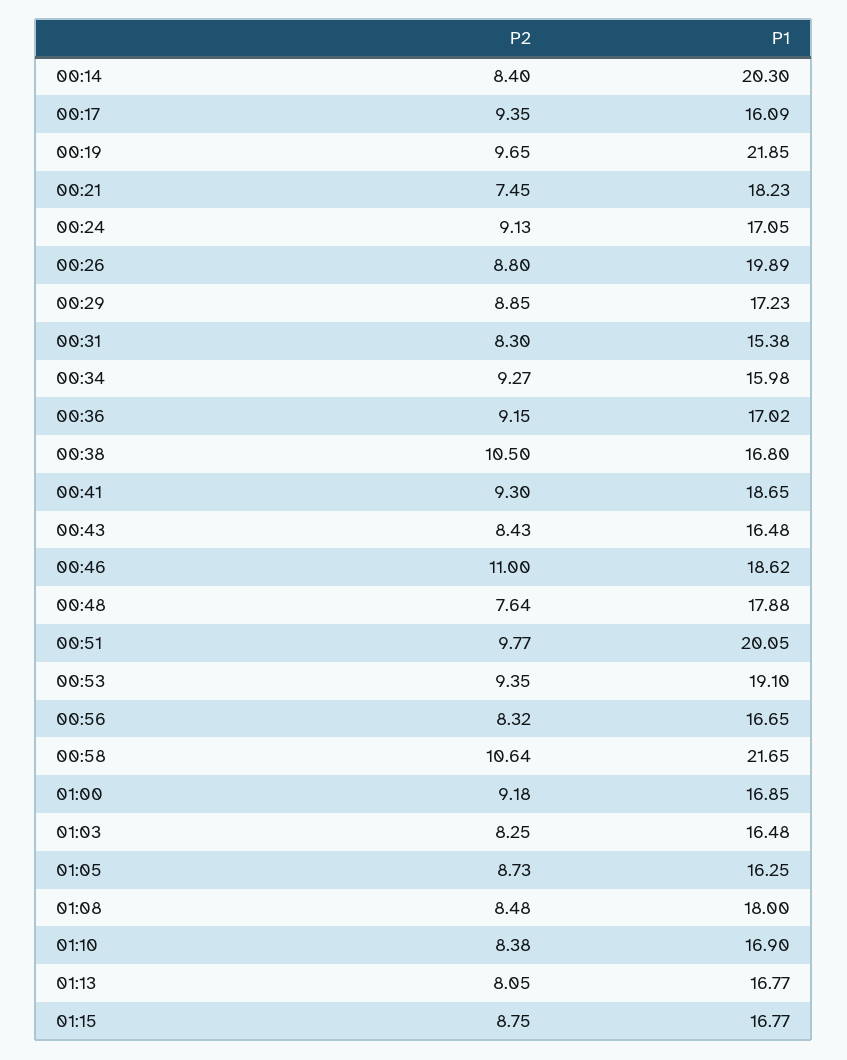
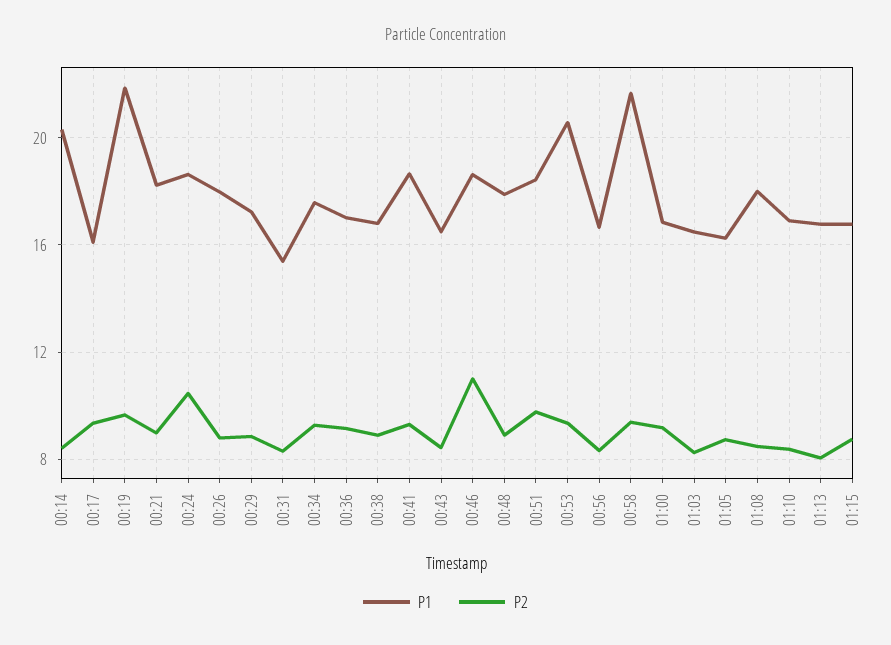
  {
    "P2": {
      "00:14": 8.4,
      "00:17": 9.35,
      "00:19": 9.65,
-     "00:21": 7.45,
+     "00:21": 9,
-     "00:24": 9.13,
+     "00:24": 10.5,
      "00:26": 8.8,
      "00:29": 8.85,
      "00:31": 8.3,
      "00:34": 9.27,
      "00:36": 9.15,
-     "00:38": 10.5,
+     "00:38": 9,
      "00:41": 9.3,
      "00:43": 8.43,
      "00:46": 11,
-     "00:48": 7.64,
+     "00:48": 9,
      "00:51": 9.77,
      "00:53": 9.35,
      "00:56": 8.32,
-     "00:58": 10.64,
+     "00:58": 9.5,
      "01:00": 9.18,
      "01:03": 8.25,
      "01:05": 8.73,
      "01:08": 8.48,
      "01:10": 8.38,
      "01:13": 8.05,
      "01:15": 8.75
    },
    "P1": {
      "00:14": 20.3,
      "00:17": 16.09,
      "00:19": 21.85,
      "00:21": 18.23,
-     "00:24": 17.05,
+     "00:24": 18.5,
-     "00:26": 19.89,
+     "00:26": 18,
      "00:29": 17.23,
      "00:31": 15.38,
-     "00:34": 15.98,
+     "00:34": 17.5,
      "00:36": 17.02,
      "00:38": 16.8,
      "00:41": 18.65,
      "00:43": 16.48,
      "00:46": 18.62,
      "00:48": 17.88,
-     "00:51": 20.05,
+     "00:51": 18.5,
-     "00:53": 19.1,
+     "00:53": 20.5,
      "00:56": 16.65,
      "00:58": 21.65,
      "01:00": 16.85,
      "01:03": 16.48,
      "01:05": 16.25,
      "01:08": 18,
      "01:10": 16.9,
      "01:13": 16.77,
      "01:15": 16.77
    }
  }

